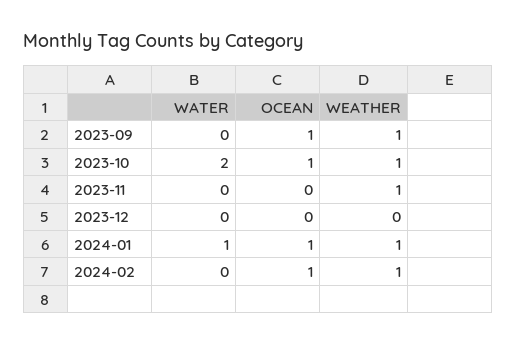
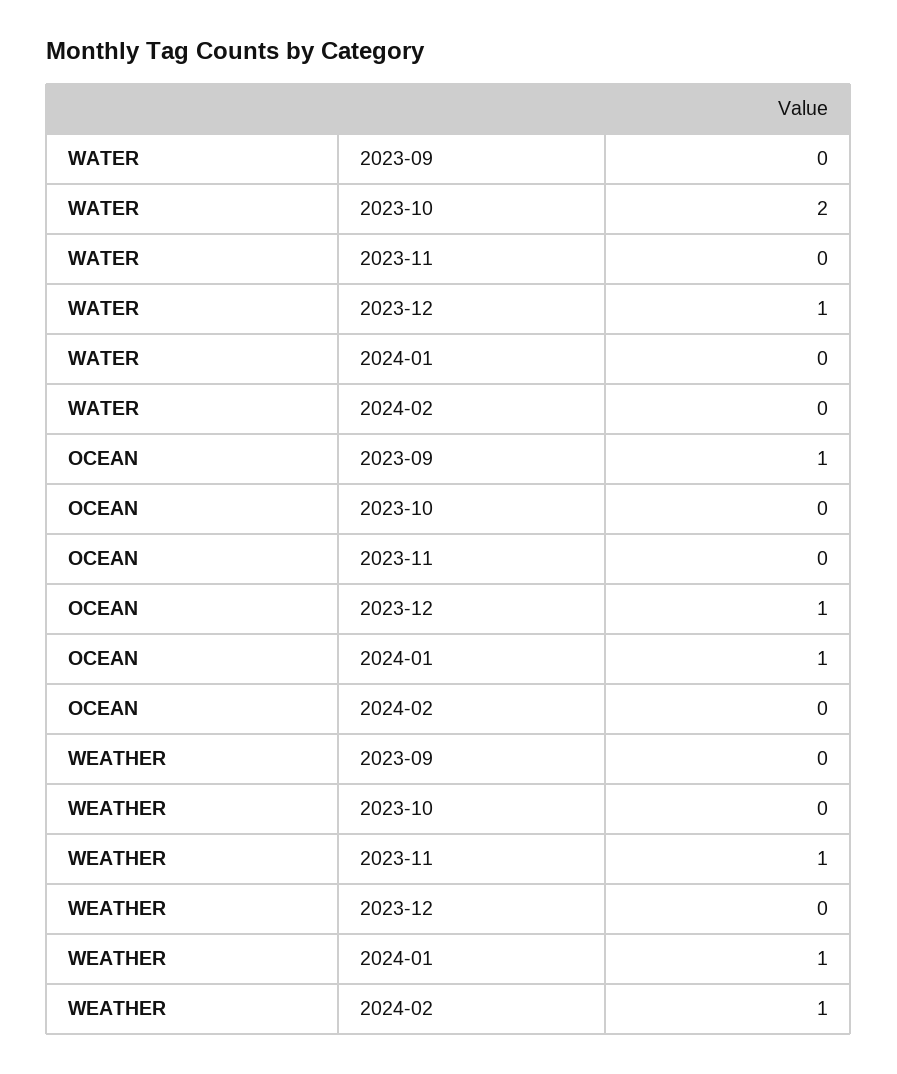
  {
    "WATER": {
      "2023-09": 0,
      "2023-10": 2,
      "2023-11": 0,
-     "2023-12": 0,
+     "2023-12": 1,
-     "2024-01": 1,
+     "2024-01": 0,
      "2024-02": 0
    },
    "OCEAN": {
      "2023-09": 1,
-     "2023-10": 1,
+     "2023-10": 0,
      "2023-11": 0,
-     "2023-12": 0,
+     "2023-12": 1,
      "2024-01": 1,
-     "2024-02": 1
+     "2024-02": 0
    },
    "WEATHER": {
-     "2023-09": 1,
+     "2023-09": 0,
-     "2023-10": 1,
+     "2023-10": 0,
      "2023-11": 1,
      "2023-12": 0,
      "2024-01": 1,
      "2024-02": 1
    }
  }

